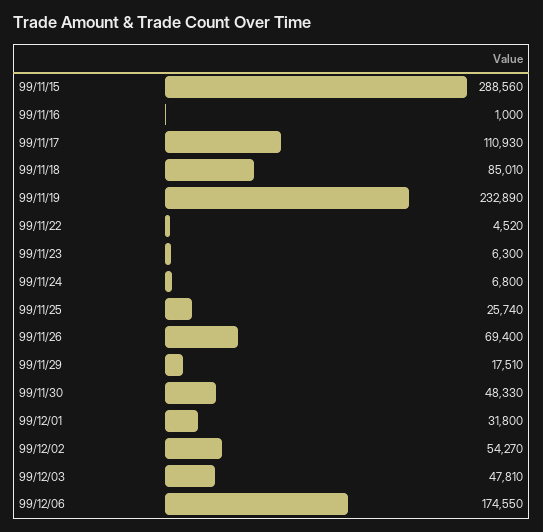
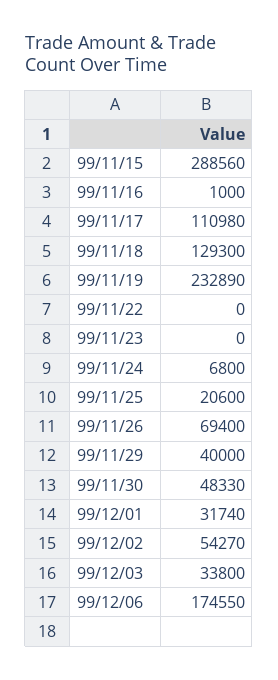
  {
    "99/11/15": 288560,
    "99/11/16": 1000,
-   "99/11/17": 110930,
+   "99/11/17": 110980,
-   "99/11/18": 85010,
+   "99/11/18": 129300,
    "99/11/19": 232890,
-   "99/11/22": 4520,
+   "99/11/22": 0,
-   "99/11/23": 6300,
+   "99/11/23": 0,
    "99/11/24": 6800,
-   "99/11/25": 25740,
+   "99/11/25": 20600,
    "99/11/26": 69400,
-   "99/11/29": 17510,
+   "99/11/29": 40000,
    "99/11/30": 48330,
-   "99/12/01": 31800,
+   "99/12/01": 31740,
    "99/12/02": 54270,
-   "99/12/03": 47810,
+   "99/12/03": 33800,
    "99/12/06": 174550
  }

